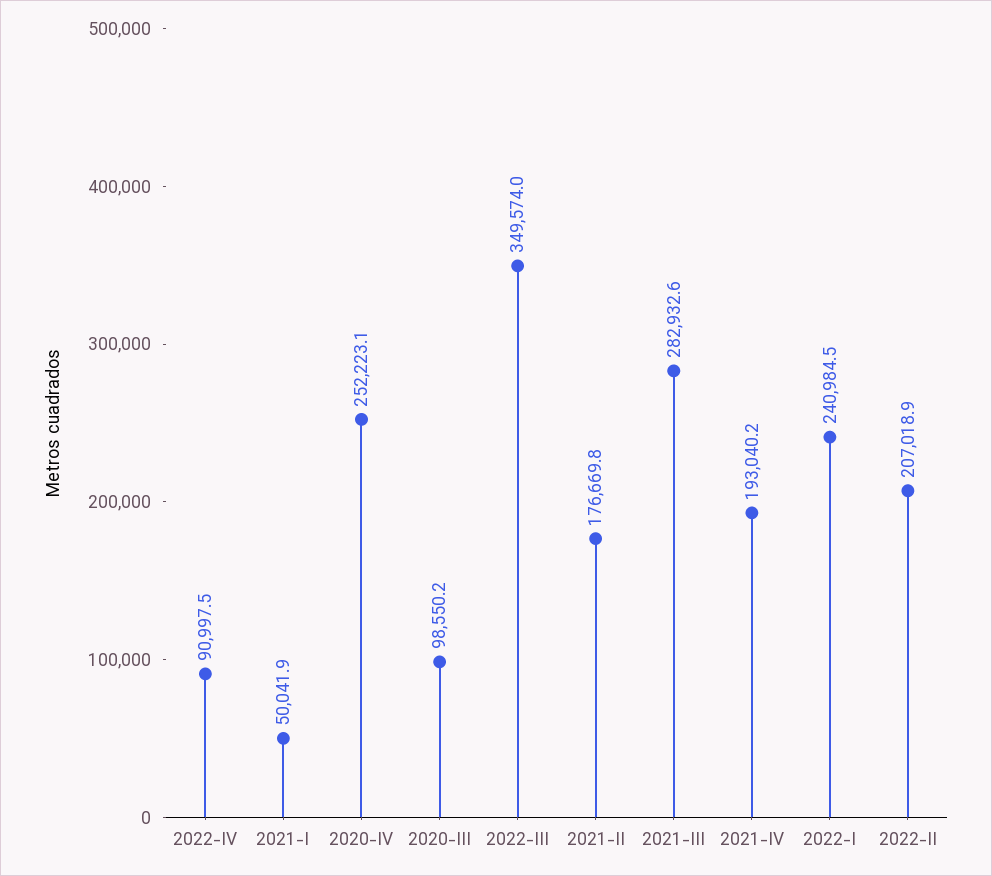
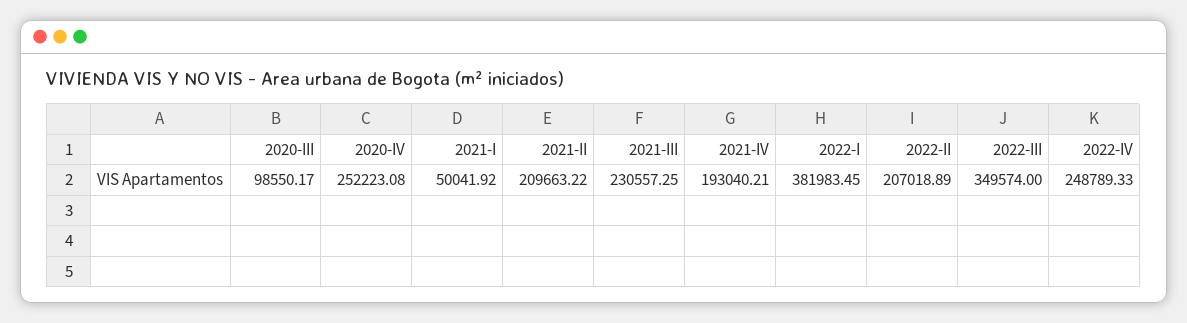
  {
-   "2022-IV": 90997.5,
+   "2022-IV": 248789.33,
    "2021-I": 50041.92,
    "2020-IV": 252223.08,
    "2020-III": 98550.17,
    "2022-III": 349574,
-   "2021-II": 176669.8,
+   "2021-II": 209663.22,
-   "2021-III": 282932.6,
+   "2021-III": 230557.25,
    "2021-IV": 193040.21,
-   "2022-I": 240984.5,
+   "2022-I": 381983.45,
    "2022-II": 207018.89
  }

